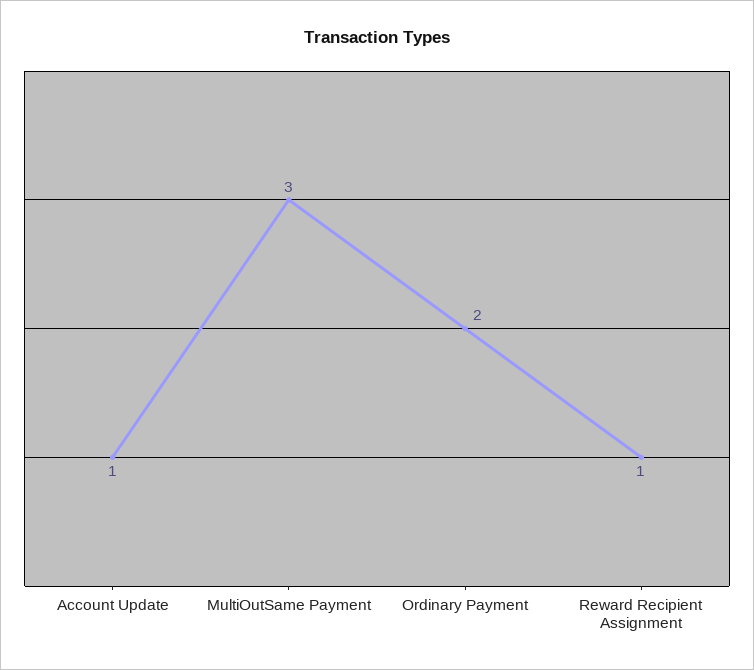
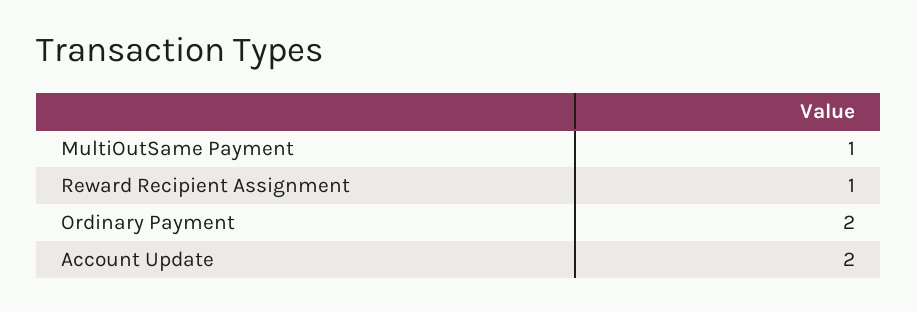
  {
-   "Account Update": 1,
+   "Account Update": 2,
-   "MultiOutSame Payment": 3,
+   "MultiOutSame Payment": 1,
    "Ordinary Payment": 2,
    "Reward Recipient Assignment": 1
  }

